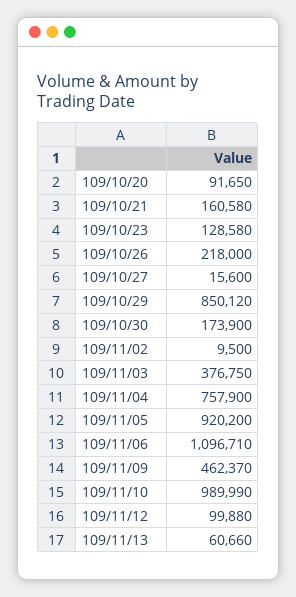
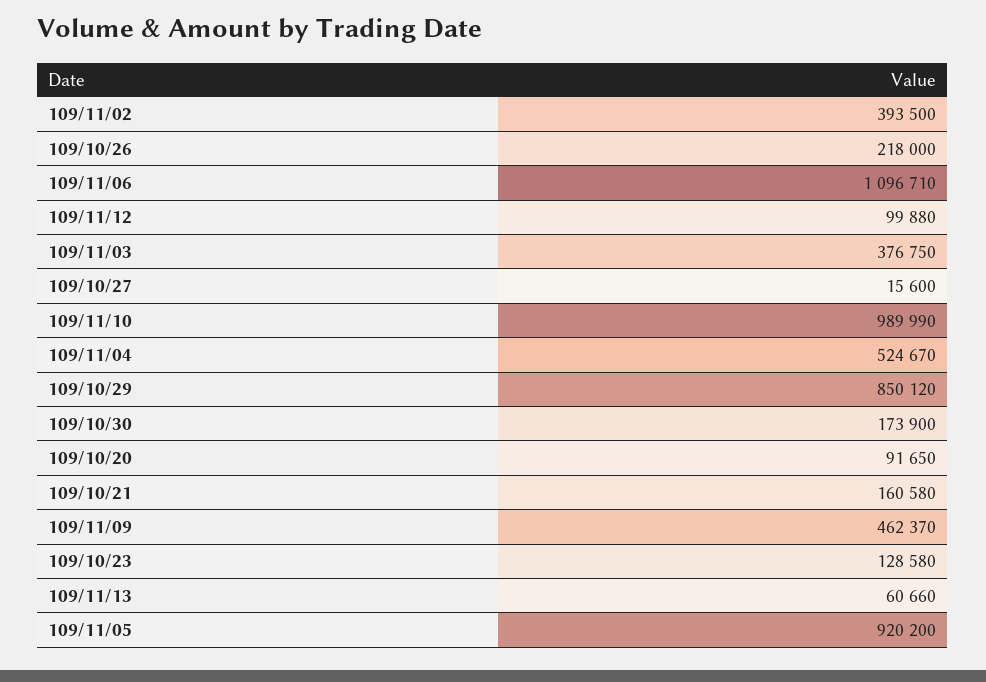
  {
    "109/10/20": 91650,
    "109/10/21": 160580,
    "109/10/23": 128580,
    "109/10/26": 218000,
    "109/10/27": 15600,
    "109/10/29": 850120,
    "109/10/30": 173900,
-   "109/11/02": 9500,
+   "109/11/02": 393500,
    "109/11/03": 376750,
-   "109/11/04": 757900,
+   "109/11/04": 524670,
    "109/11/05": 920200,
    "109/11/06": 1096710,
    "109/11/09": 462370,
    "109/11/10": 989990,
    "109/11/12": 99880,
    "109/11/13": 60660
  }

